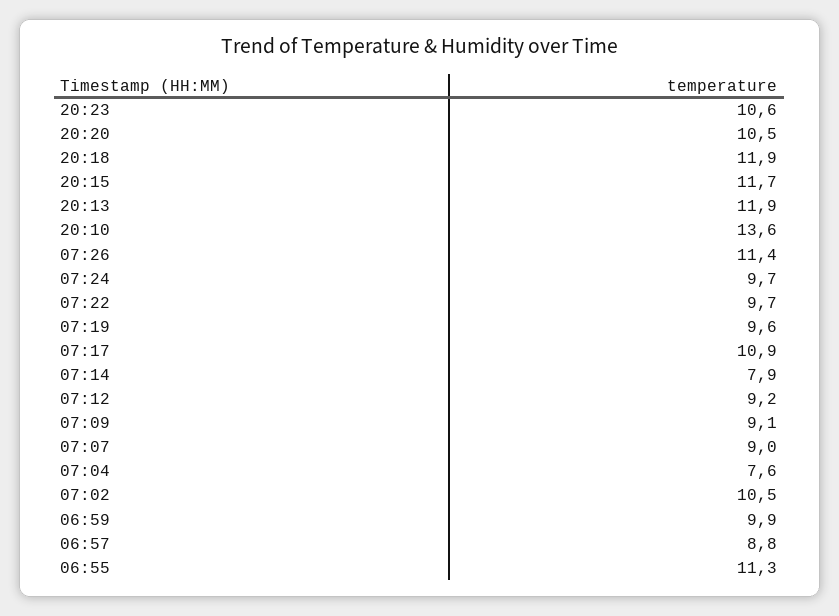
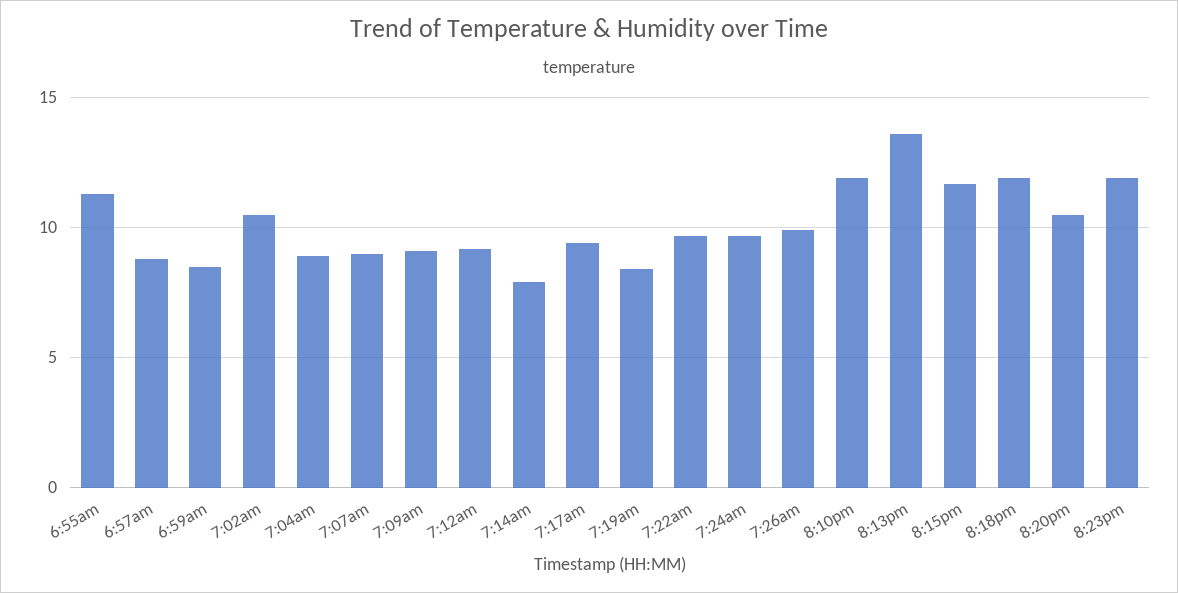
  {
-   "20:23": 10.6,
+   "20:23": 12,
    "20:20": 10.5,
    "20:18": 11.9,
    "20:15": 11.7,
-   "20:13": 11.9,
+   "20:13": 13.5,
-   "20:10": 13.6,
+   "20:10": 12,
-   "07:26": 11.4,
+   "07:26": 10,
    "07:24": 9.7,
    "07:22": 9.7,
-   "07:19": 9.6,
+   "07:19": 8.5,
-   "07:17": 10.9,
+   "07:17": 9.5,
    "07:14": 7.9,
    "07:12": 9.2,
    "07:09": 9.1,
    "07:07": 9,
-   "07:04": 7.6,
+   "07:04": 9,
    "07:02": 10.5,
-   "06:59": 9.9,
+   "06:59": 8.5,
    "06:57": 8.8,
    "06:55": 11.3
  }

